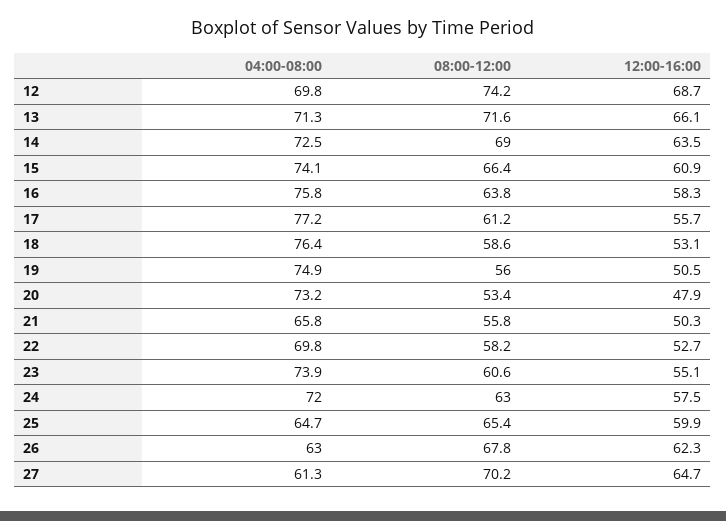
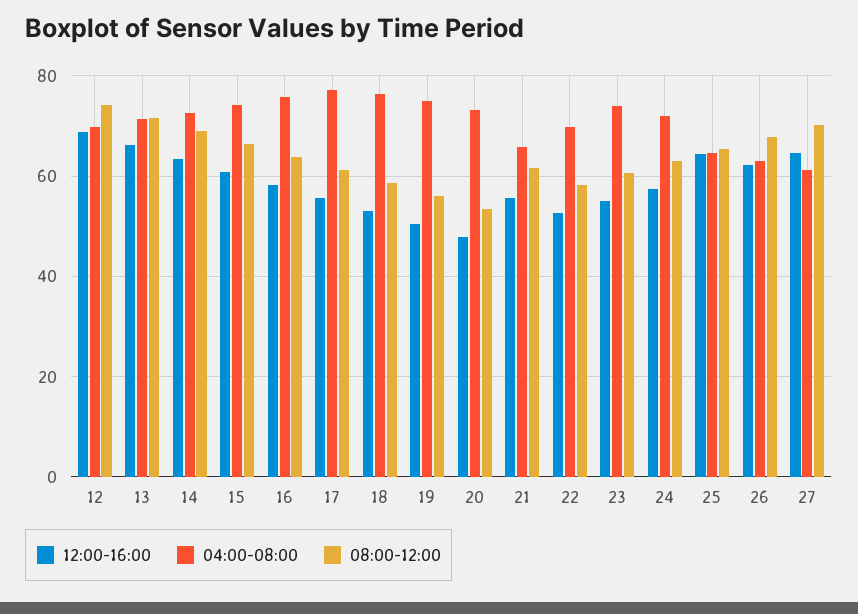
  {
    "04:00-08:00": {
      "12": 69.8,
      "13": 71.3,
      "14": 72.5,
      "15": 74.1,
      "16": 75.8,
      "17": 77.2,
      "18": 76.4,
      "19": 74.9,
      "20": 73.2,
      "21": 65.8,
      "22": 69.8,
      "23": 73.9,
      "24": 72,
      "25": 64.7,
      "26": 63,
      "27": 61.3
    },
    "08:00-12:00": {
      "12": 74.2,
      "13": 71.6,
      "14": 69,
      "15": 66.4,
      "16": 63.8,
      "17": 61.2,
      "18": 58.6,
      "19": 56,
      "20": 53.4,
-     "21": 55.8,
+     "21": 62,
      "22": 58.2,
      "23": 60.6,
      "24": 63,
      "25": 65.4,
      "26": 67.8,
      "27": 70.2
    },
    "12:00-16:00": {
      "12": 68.7,
      "13": 66.1,
      "14": 63.5,
      "15": 60.9,
      "16": 58.3,
      "17": 55.7,
      "18": 53.1,
      "19": 50.5,
      "20": 47.9,
-     "21": 50.3,
+     "21": 56,
      "22": 52.7,
      "23": 55.1,
      "24": 57.5,
-     "25": 59.9,
+     "25": 64,
      "26": 62.3,
      "27": 64.7
    }
  }

